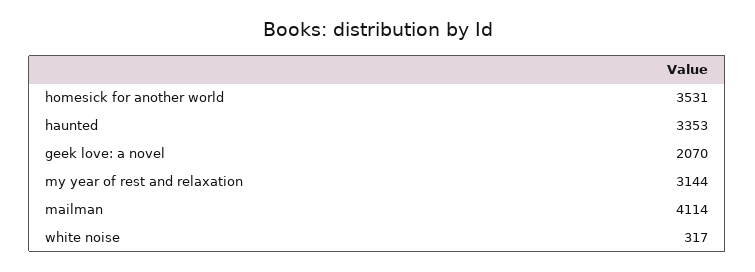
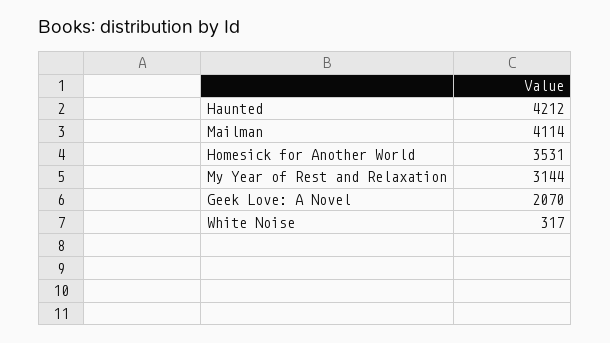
  {
    "homesick for another world": 3531,
-   "haunted": 3353,
+   "haunted": 4212,
    "geek love: a novel": 2070,
    "my year of rest and relaxation": 3144,
    "mailman": 4114,
    "white noise": 317
  }

